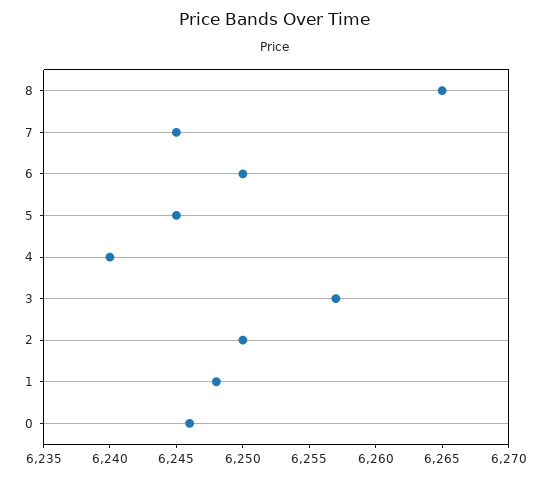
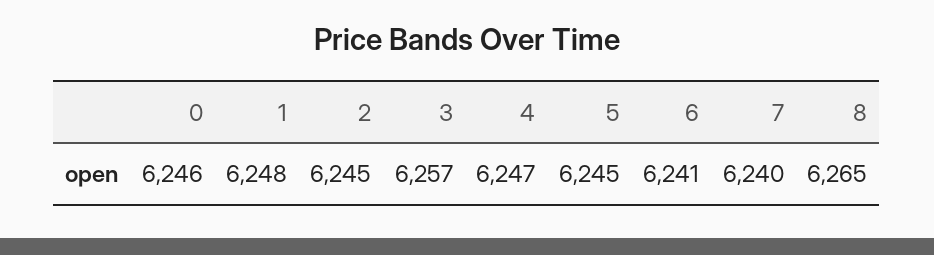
  {
    "8": 6265,
-   "7": 6245,
+   "7": 6240,
-   "6": 6250,
+   "6": 6241,
    "5": 6245,
-   "4": 6240,
+   "4": 6247,
    "3": 6257,
-   "2": 6250,
+   "2": 6245,
    "1": 6248,
    "0": 6246
  }

